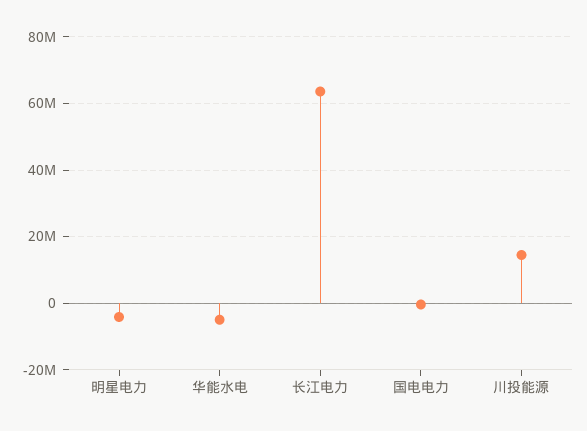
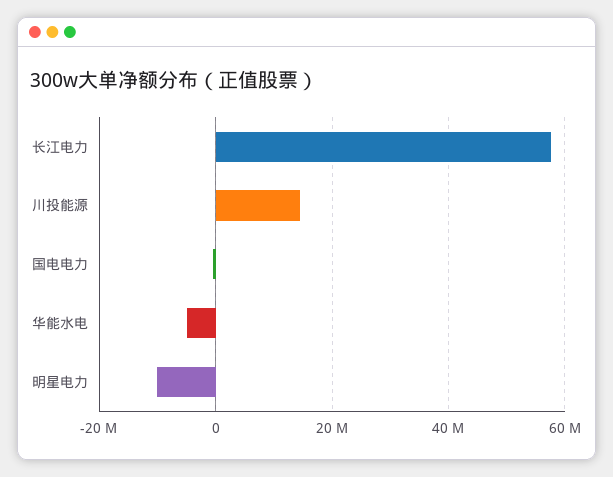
  {
-   "明星电力": -4000000,
+   "明星电力": -10000000,
    "华能水电": -4000000,
-   "长江电力": 64000000,
+   "长江电力": 58000000,
    "国电电力": 0,
    "川投能源": 14000000
  }

